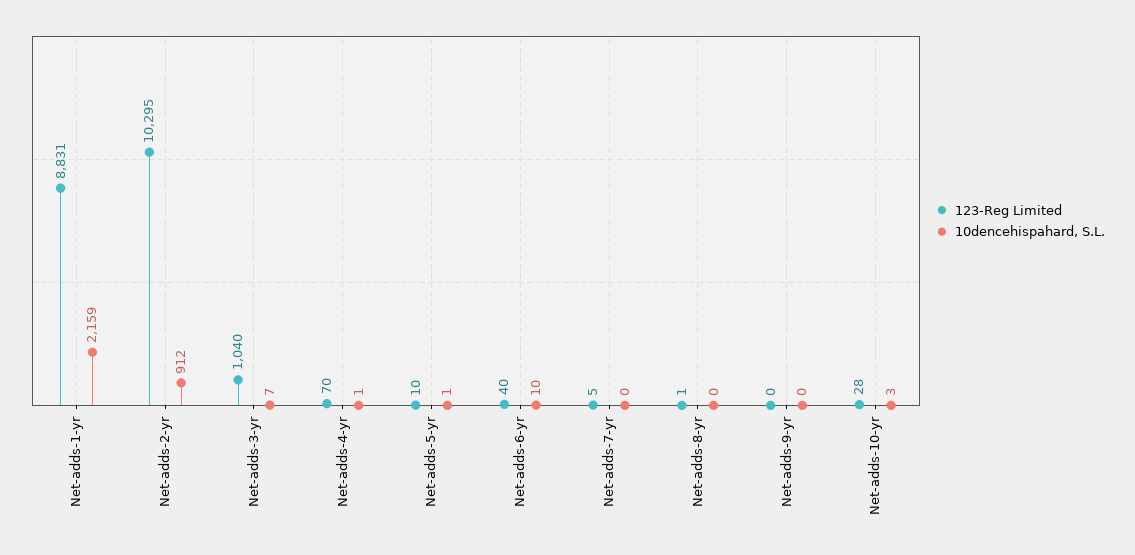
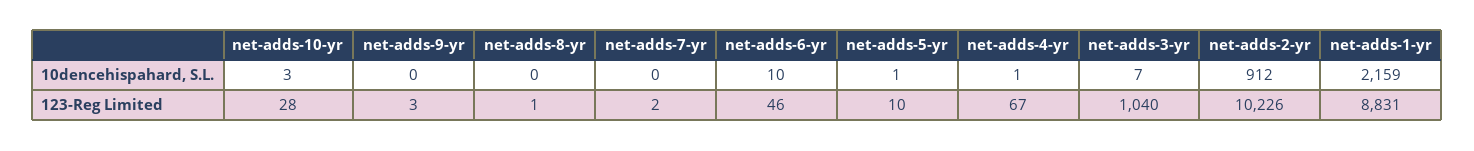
  {
    "123-Reg Limited": {
      "Net-adds-1-yr": 8831,
-     "Net-adds-2-yr": 10295,
+     "Net-adds-2-yr": 10226,
      "Net-adds-3-yr": 1040,
-     "Net-adds-4-yr": 70,
+     "Net-adds-4-yr": 67,
      "Net-adds-5-yr": 10,
-     "Net-adds-6-yr": 40,
+     "Net-adds-6-yr": 46,
-     "Net-adds-7-yr": 5,
+     "Net-adds-7-yr": 2,
      "Net-adds-8-yr": 1,
-     "Net-adds-9-yr": 0,
+     "Net-adds-9-yr": 3,
      "Net-adds-10-yr": 28
    },
    "10dencehispahard, S.L.": {
      "Net-adds-1-yr": 2159,
      "Net-adds-2-yr": 912,
      "Net-adds-3-yr": 7,
      "Net-adds-4-yr": 1,
      "Net-adds-5-yr": 1,
      "Net-adds-6-yr": 10,
      "Net-adds-7-yr": 0,
      "Net-adds-8-yr": 0,
      "Net-adds-9-yr": 0,
      "Net-adds-10-yr": 3
    }
  }

